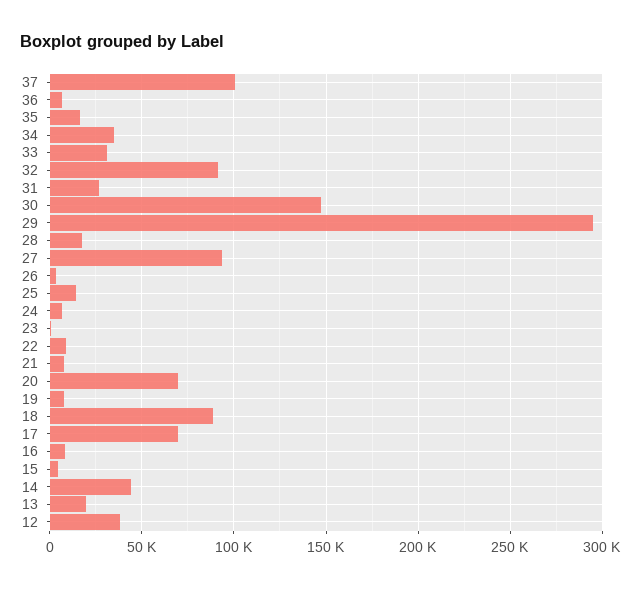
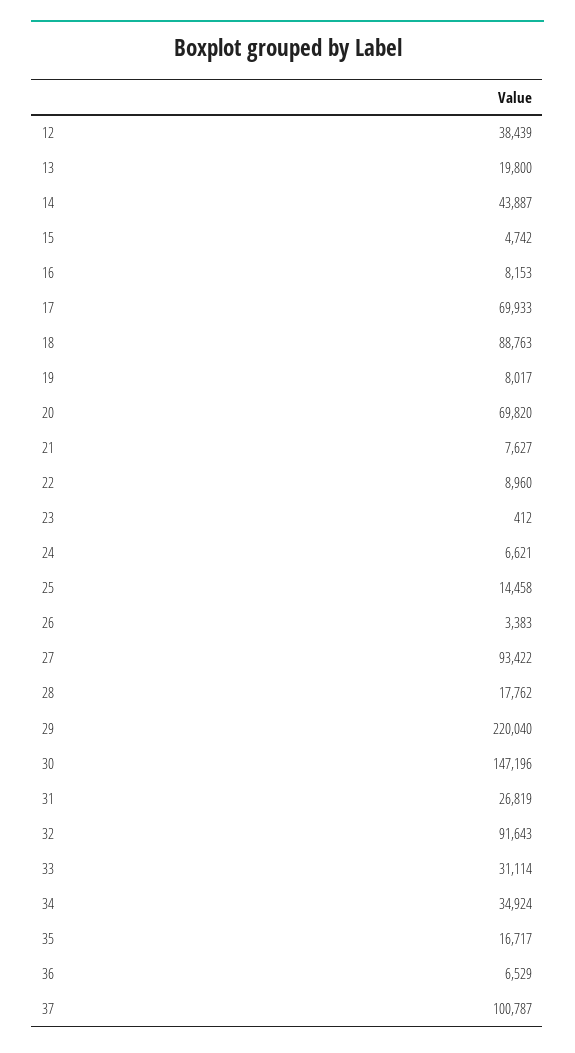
  {
    "37": 100787,
    "36": 6529,
    "35": 16717,
    "34": 34924,
    "33": 31114,
    "32": 91643,
    "31": 26819,
    "30": 147196,
-   "29": 295000,
+   "29": 220040,
    "28": 17762,
    "27": 93422,
    "26": 3383,
    "25": 14458,
    "24": 6621,
    "23": 412,
    "22": 8960,
    "21": 7627,
    "20": 69820,
    "19": 8017,
    "18": 88763,
    "17": 69933,
    "16": 8153,
    "15": 4742,
    "14": 43887,
    "13": 19800,
    "12": 38439
  }

